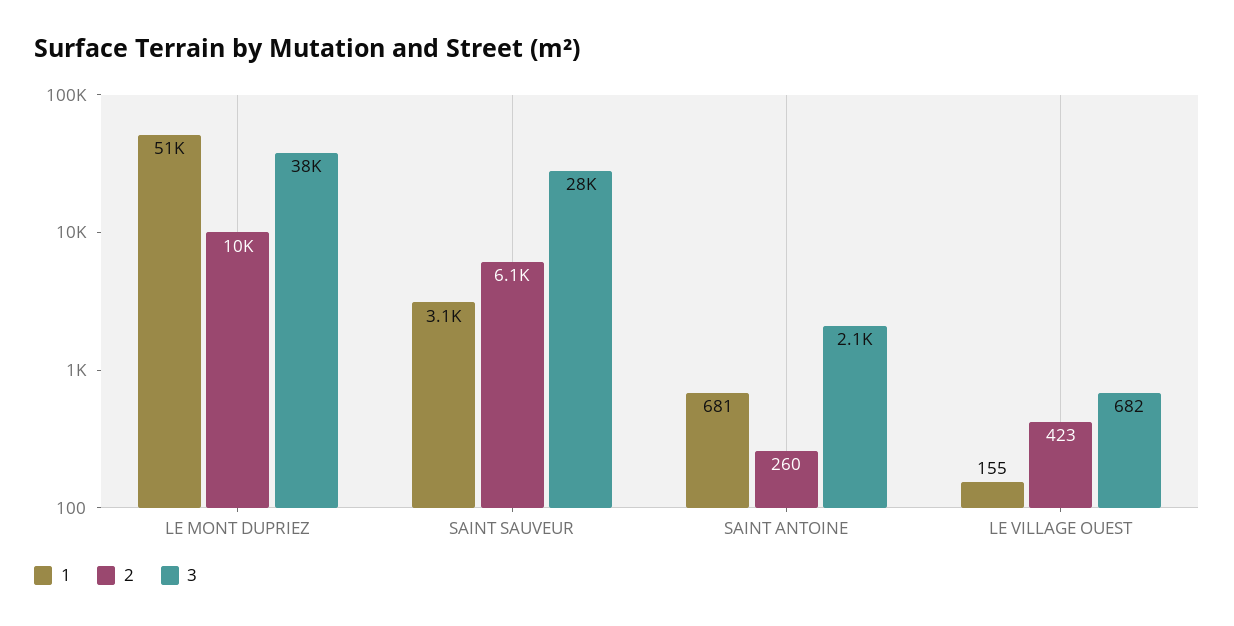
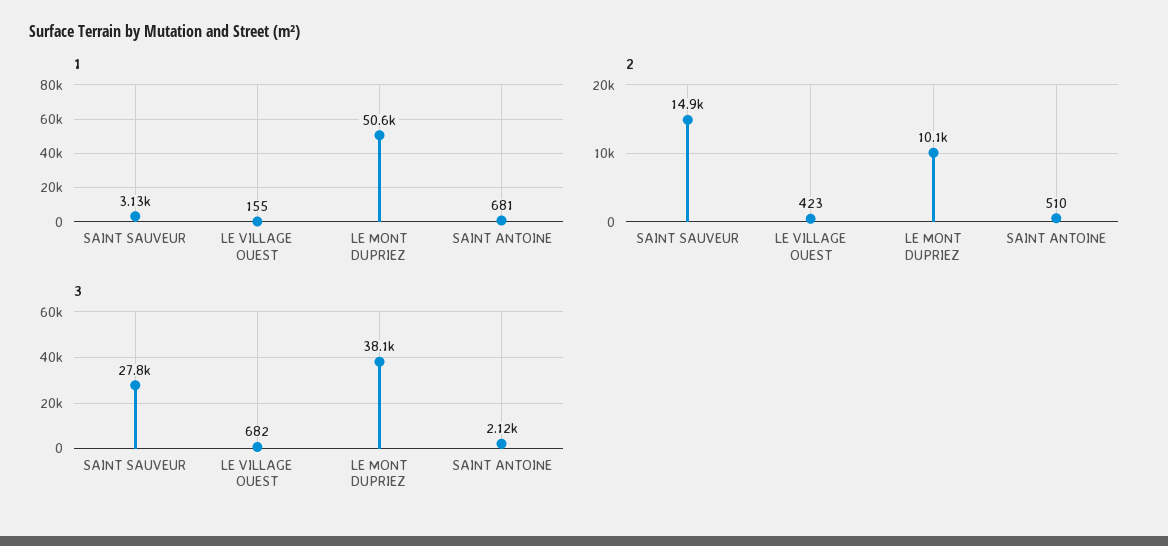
  {
    "1": {
      "LE MONT DUPRIEZ": 50600,
      "SAINT SAUVEUR": 3130,
      "SAINT ANTOINE": 681,
      "LE VILLAGE OUEST": 155
    },
    "2": {
      "LE MONT DUPRIEZ": 10100,
-     "SAINT SAUVEUR": 6100,
+     "SAINT SAUVEUR": 14900,
-     "SAINT ANTOINE": 260,
+     "SAINT ANTOINE": 510,
      "LE VILLAGE OUEST": 423
    },
    "3": {
      "LE MONT DUPRIEZ": 38100,
      "SAINT SAUVEUR": 27800,
      "SAINT ANTOINE": 2120,
      "LE VILLAGE OUEST": 682
    }
  }

